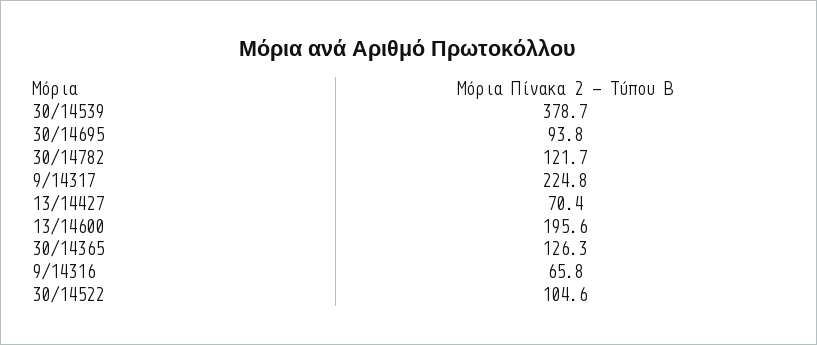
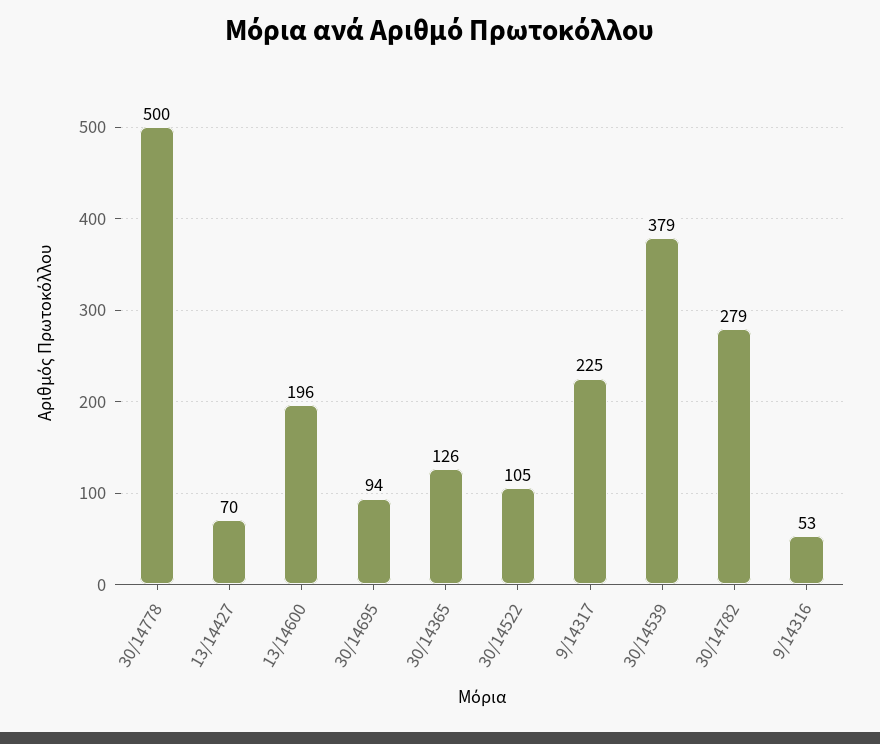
  {
    "30/14539": 378.7,
    "30/14695": 93.8,
-   "30/14782": 121.7,
+   "30/14782": 279,
    "9/14317": 224.8,
    "13/14427": 70.4,
    "13/14600": 195.6,
    "30/14365": 126.3,
-   "9/14316": 65.8,
+   "9/14316": 53,
-   "30/14522": 104.6
+   "30/14522": 104.6,
+   "30/14778": 500
  }

